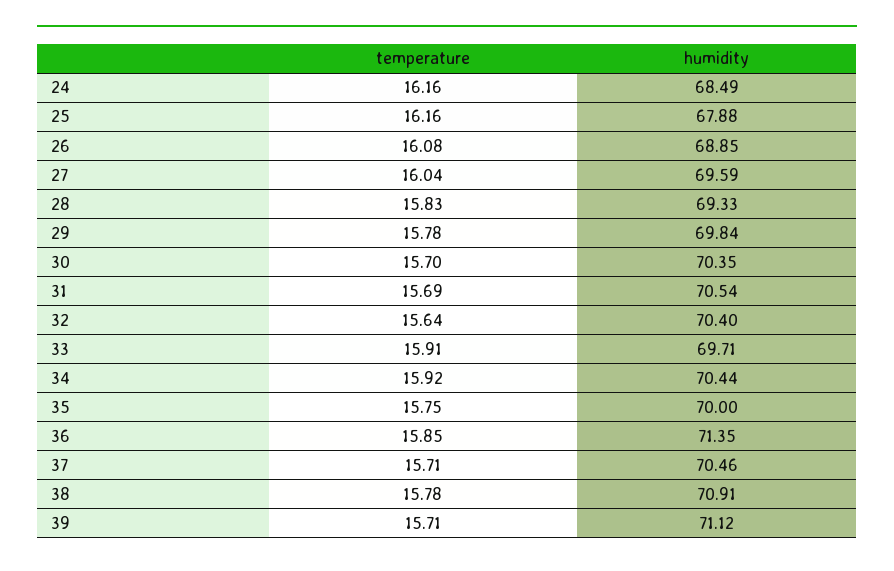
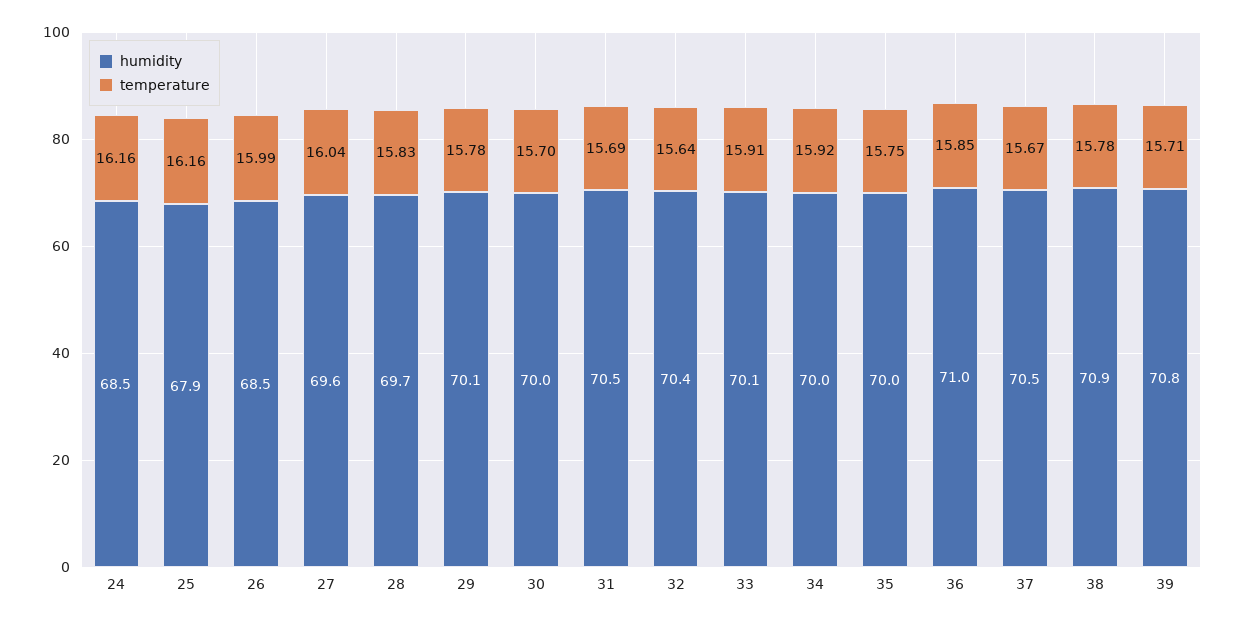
  {
    "temperature": {
      "24": 16.16,
      "25": 16.16,
-     "26": 16.08,
+     "26": 15.99,
      "27": 16.04,
      "28": 15.83,
      "29": 15.78,
      "30": 15.7,
      "31": 15.69,
      "32": 15.64,
      "33": 15.91,
      "34": 15.92,
      "35": 15.75,
      "36": 15.85,
-     "37": 15.71,
+     "37": 15.67,
      "38": 15.78,
      "39": 15.71
    },
    "humidity": {
      "24": 68.49,
      "25": 67.88,
-     "26": 68.85,
+     "26": 68.5,
      "27": 69.59,
-     "28": 69.33,
+     "28": 69.7,
-     "29": 69.84,
+     "29": 70.1,
-     "30": 70.35,
+     "30": 70,
      "31": 70.54,
      "32": 70.4,
-     "33": 69.71,
+     "33": 70.1,
-     "34": 70.44,
+     "34": 70,
      "35": 70,
-     "36": 71.35,
+     "36": 71,
      "37": 70.46,
      "38": 70.91,
-     "39": 71.12
+     "39": 70.8
    }
  }

